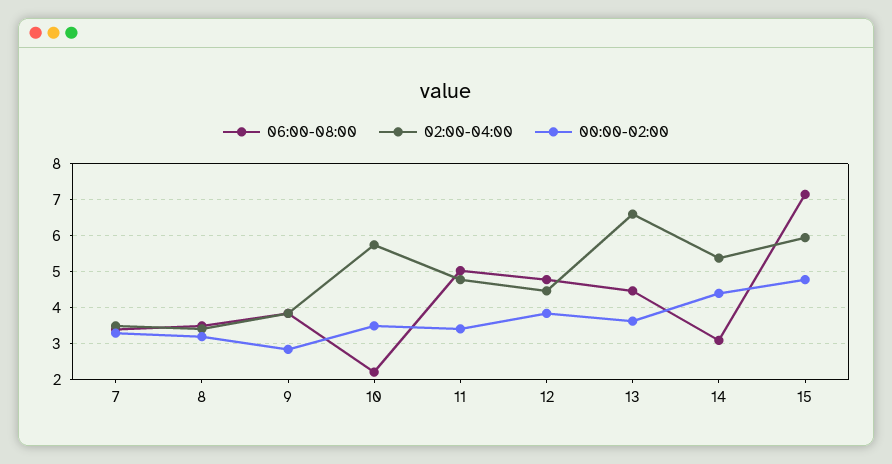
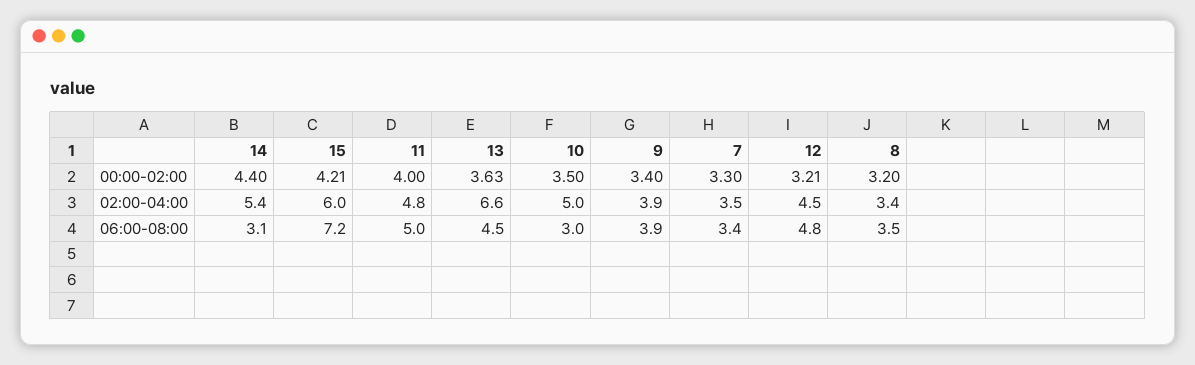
  {
    "06:00-08:00": {
      "7": 3.4,
      "8": 3.5,
      "9": 3.9,
-     "10": 2.2,
+     "10": 3,
      "11": 5,
      "12": 4.8,
      "13": 4.5,
      "14": 3.1,
      "15": 7.2
    },
    "02:00-04:00": {
      "7": 3.5,
      "8": 3.4,
      "9": 3.9,
-     "10": 5.8,
+     "10": 5,
      "11": 4.8,
      "12": 4.5,
      "13": 6.6,
      "14": 5.4,
      "15": 6
    },
    "00:00-02:00": {
      "7": 3.3,
      "8": 3.2,
-     "9": 2.8,
+     "9": 3.4,
      "10": 3.5,
-     "11": 3.4,
+     "11": 4,
-     "12": 3.8,
+     "12": 3.21,
      "13": 3.63,
      "14": 4.4,
-     "15": 4.8
+     "15": 4.21
    }
  }

